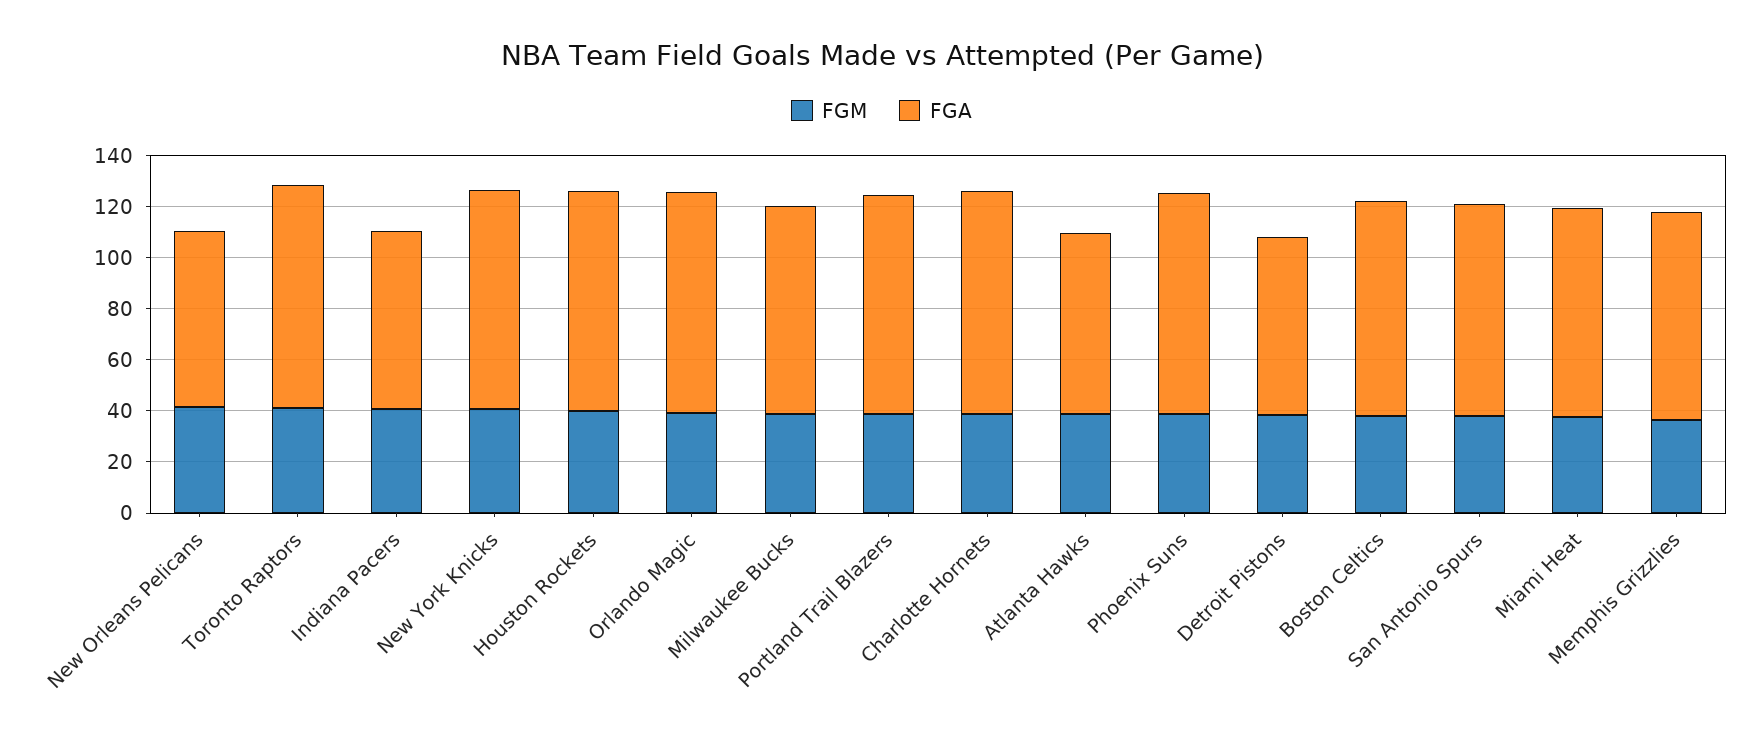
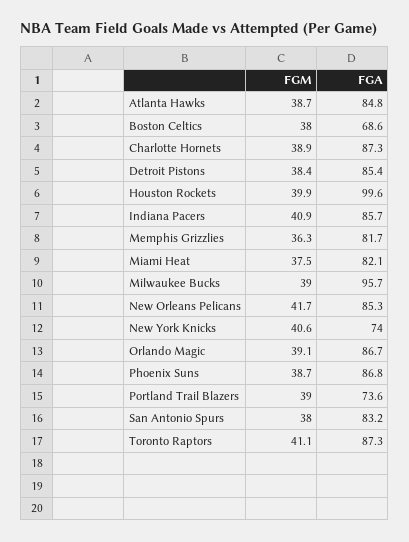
  {
    "FGM": {
      "New Orleans Pelicans": 41.7,
      "Toronto Raptors": 41.1,
      "Indiana Pacers": 40.9,
      "New York Knicks": 40.6,
      "Houston Rockets": 39.9,
      "Orlando Magic": 39.1,
      "Milwaukee Bucks": 39,
      "Portland Trail Blazers": 39,
      "Charlotte Hornets": 38.9,
      "Atlanta Hawks": 38.7,
      "Phoenix Suns": 38.7,
      "Detroit Pistons": 38.4,
      "Boston Celtics": 38,
      "San Antonio Spurs": 38,
      "Miami Heat": 37.5,
      "Memphis Grizzlies": 36.3
    },
    "FGA": {
-     "New Orleans Pelicans": 70,
+     "New Orleans Pelicans": 85.3,
      "Toronto Raptors": 87.3,
-     "Indiana Pacers": 70,
+     "Indiana Pacers": 85.7,
-     "New York Knicks": 85,
+     "New York Knicks": 74,
-     "Houston Rockets": 85,
+     "Houston Rockets": 99.6,
      "Orlando Magic": 86.7,
-     "Milwaukee Bucks": 80,
+     "Milwaukee Bucks": 95.7,
-     "Portland Trail Blazers": 85,
+     "Portland Trail Blazers": 73.6,
      "Charlotte Hornets": 87.3,
-     "Atlanta Hawks": 70,
+     "Atlanta Hawks": 84.8,
      "Phoenix Suns": 86.8,
-     "Detroit Pistons": 70,
+     "Detroit Pistons": 85.4,
-     "Boston Celtics": 85,
+     "Boston Celtics": 68.6,
      "San Antonio Spurs": 83.2,
      "Miami Heat": 82.1,
      "Memphis Grizzlies": 81.7
    }
  }

